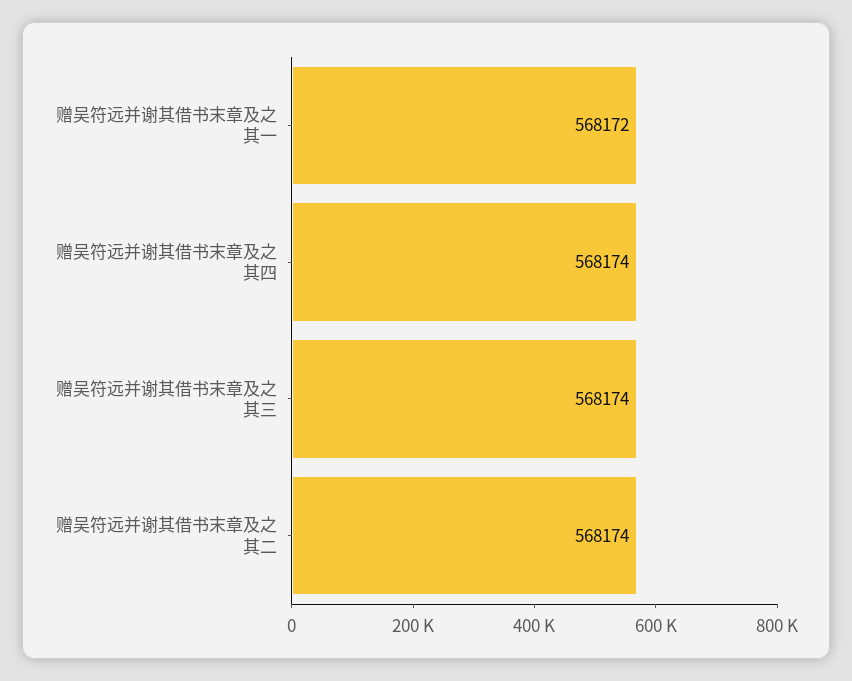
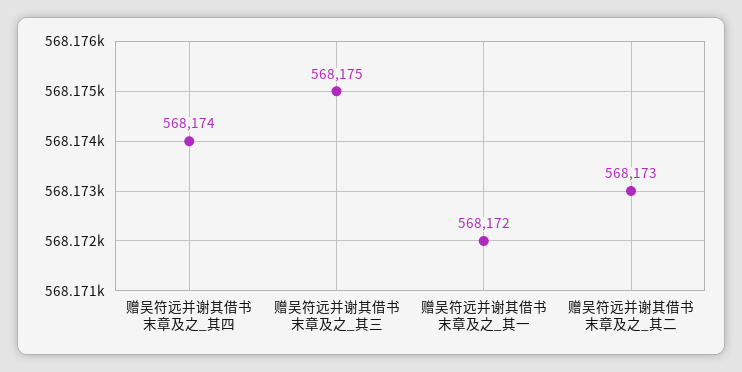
  {
    "赠吴符远并谢其借书末章及之 其一": 568172,
    "赠吴符远并谢其借书末章及之 其四": 568174,
-   "赠吴符远并谢其借书末章及之 其三": 568174,
+   "赠吴符远并谢其借书末章及之 其三": 568175,
-   "赠吴符远并谢其借书末章及之 其二": 568174
+   "赠吴符远并谢其借书末章及之 其二": 568173
  }

